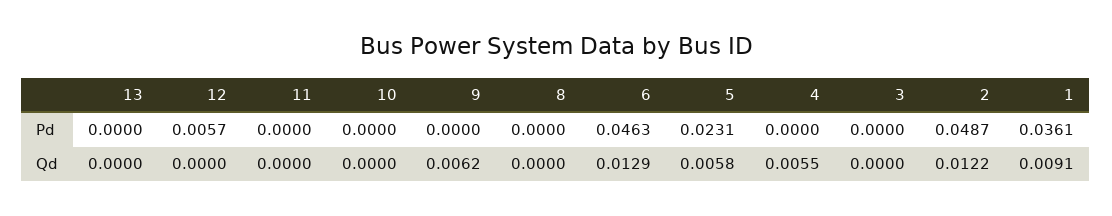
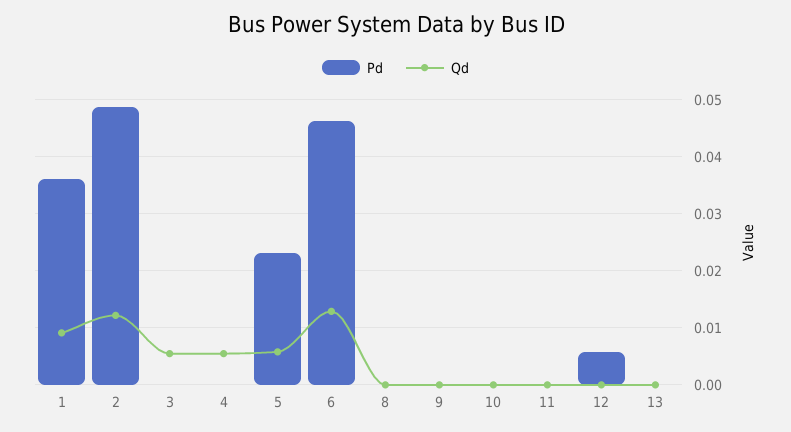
  {
    "Pd": {
      "13": 0,
      "12": 0.0057,
      "11": 0,
      "10": 0,
      "9": 0,
      "8": 0,
      "6": 0.0463,
      "5": 0.0231,
      "4": 0,
      "3": 0,
      "2": 0.0487,
      "1": 0.0361
    },
    "Qd": {
      "13": 0,
      "12": 0,
      "11": 0,
      "10": 0,
-     "9": 0.0062,
+     "9": 0,
      "8": 0,
      "6": 0.0129,
      "5": 0.0058,
      "4": 0.0055,
-     "3": 0,
+     "3": 0.006,
      "2": 0.0122,
      "1": 0.0091
    }
  }

